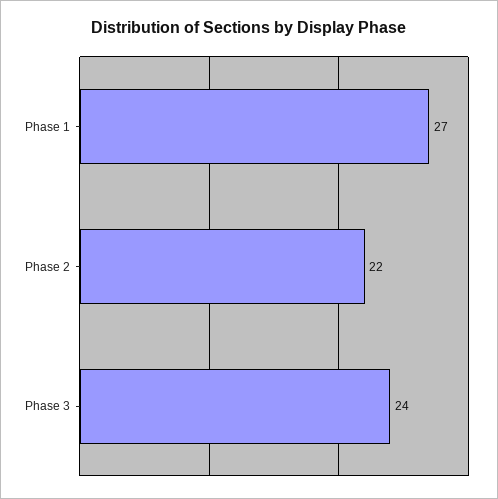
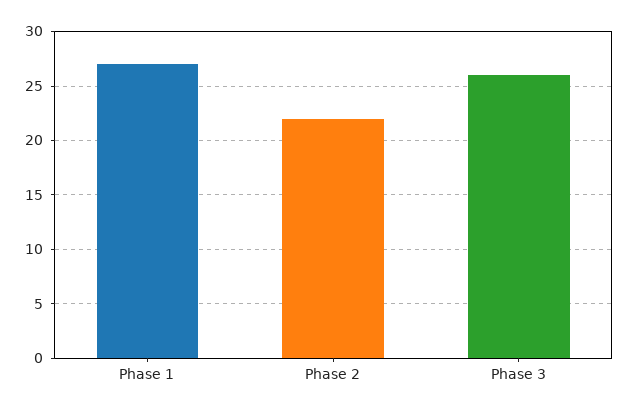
  {
    "Phase 1": 27,
    "Phase 2": 22,
-   "Phase 3": 24
+   "Phase 3": 26
  }

